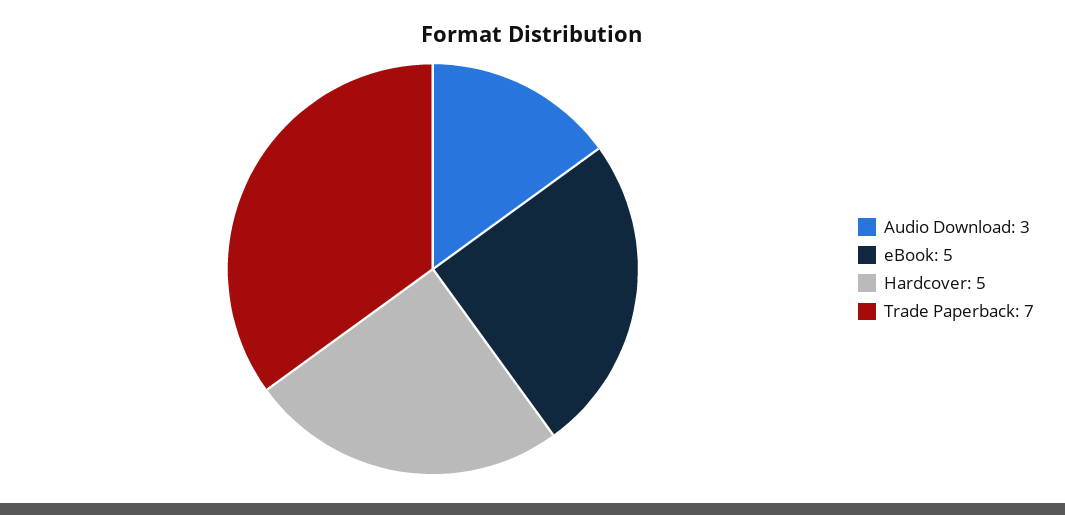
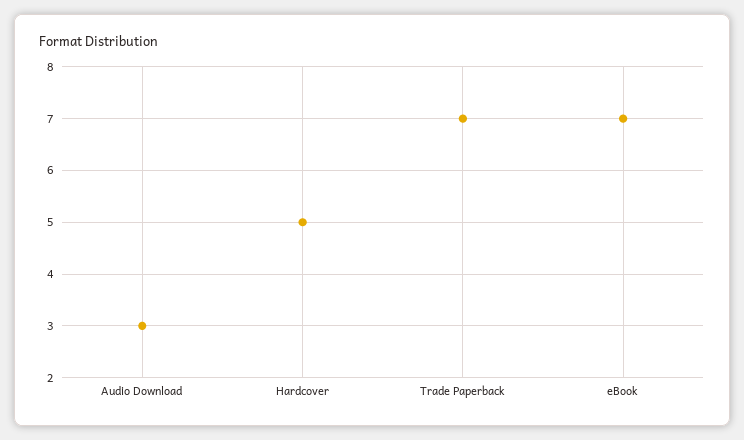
  {
    "Audio Download": 3,
-   "eBook": 5,
+   "eBook": 7,
    "Hardcover": 5,
    "Trade Paperback": 7
  }

